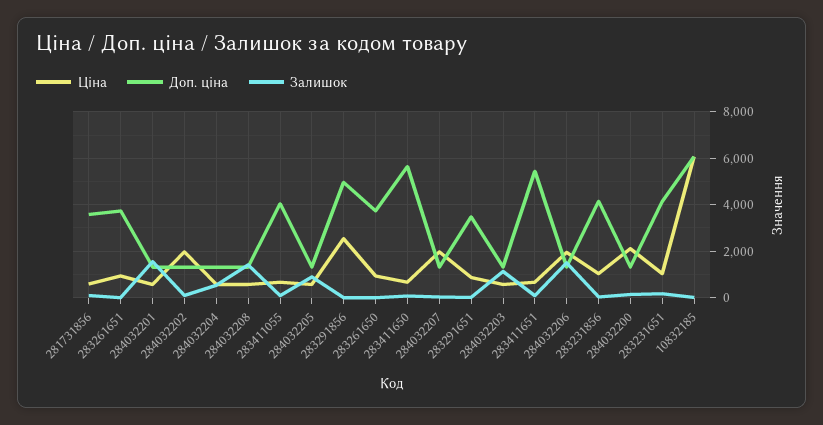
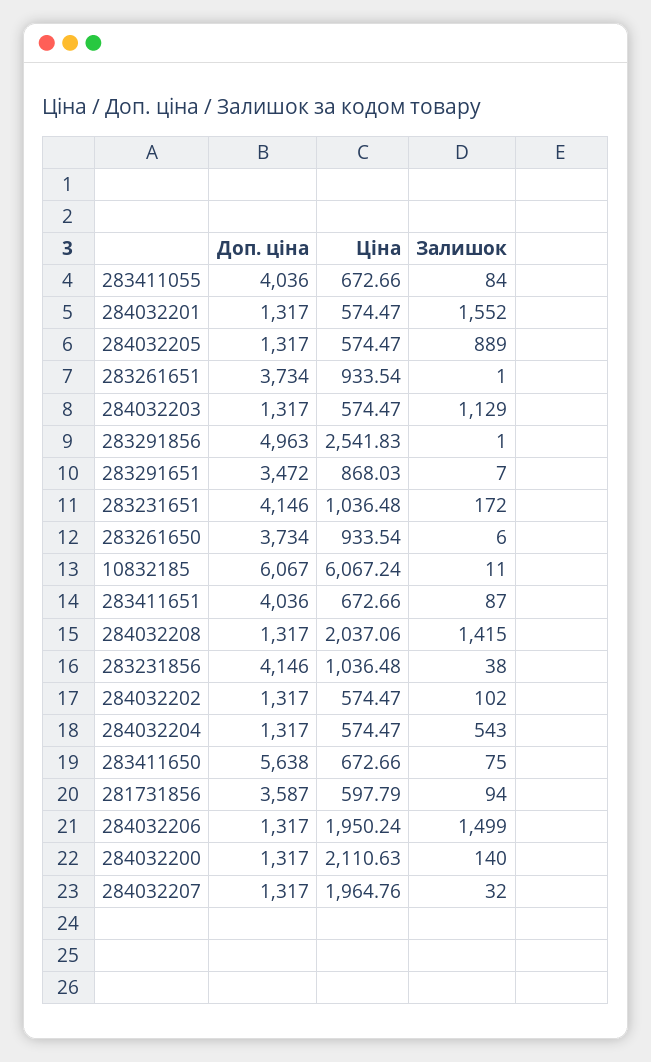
  {
    "Ціна": {
      "281731856": 597.79,
      "283261651": 933.54,
      "284032201": 574.47,
-     "284032202": 2000,
+     "284032202": 574.47,
      "284032204": 574.47,
-     "284032208": 500,
+     "284032208": 2037.06,
      "283411055": 672.66,
      "284032205": 574.47,
      "283291856": 2541.83,
      "283261650": 933.54,
      "283411650": 672.66,
      "284032207": 1964.76,
      "283291651": 868.03,
      "284032203": 574.47,
      "283411651": 672.66,
      "284032206": 1950.24,
      "283231856": 1036.48,
      "284032200": 2110.63,
      "283231651": 1036.48,
      "10832185": 6067.24
    },
    "Доп. ціна": {
      "281731856": 3587,
      "283261651": 3734,
      "284032201": 1317,
      "284032202": 1317,
      "284032204": 1317,
      "284032208": 1317,
      "283411055": 4036,
      "284032205": 1317,
      "283291856": 4963,
      "283261650": 3734,
      "283411650": 5638,
      "284032207": 1317,
      "283291651": 3472,
      "284032203": 1317,
-     "283411651": 5500,
+     "283411651": 4036,
      "284032206": 1317,
      "283231856": 4146,
      "284032200": 1317,
      "283231651": 4146,
      "10832185": 6067
    },
    "Залишок": {
      "281731856": 94,
      "283261651": 1,
      "284032201": 1552,
      "284032202": 102,
      "284032204": 543,
      "284032208": 1415,
      "283411055": 84,
      "284032205": 889,
      "283291856": 1,
      "283261650": 6,
      "283411650": 75,
      "284032207": 32,
      "283291651": 7,
      "284032203": 1129,
      "283411651": 87,
      "284032206": 1499,
      "283231856": 38,
      "284032200": 140,
      "283231651": 172,
      "10832185": 11
    }
  }

